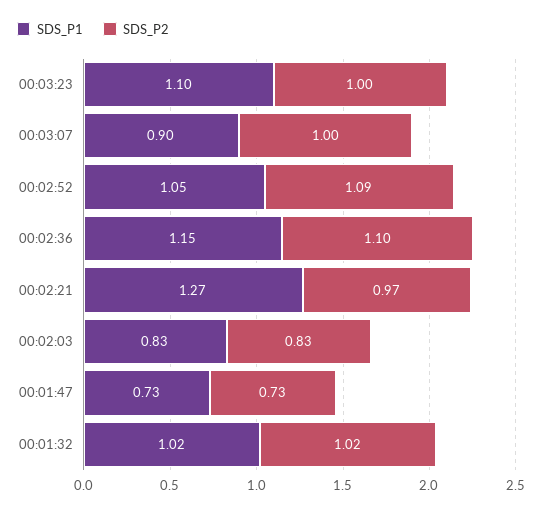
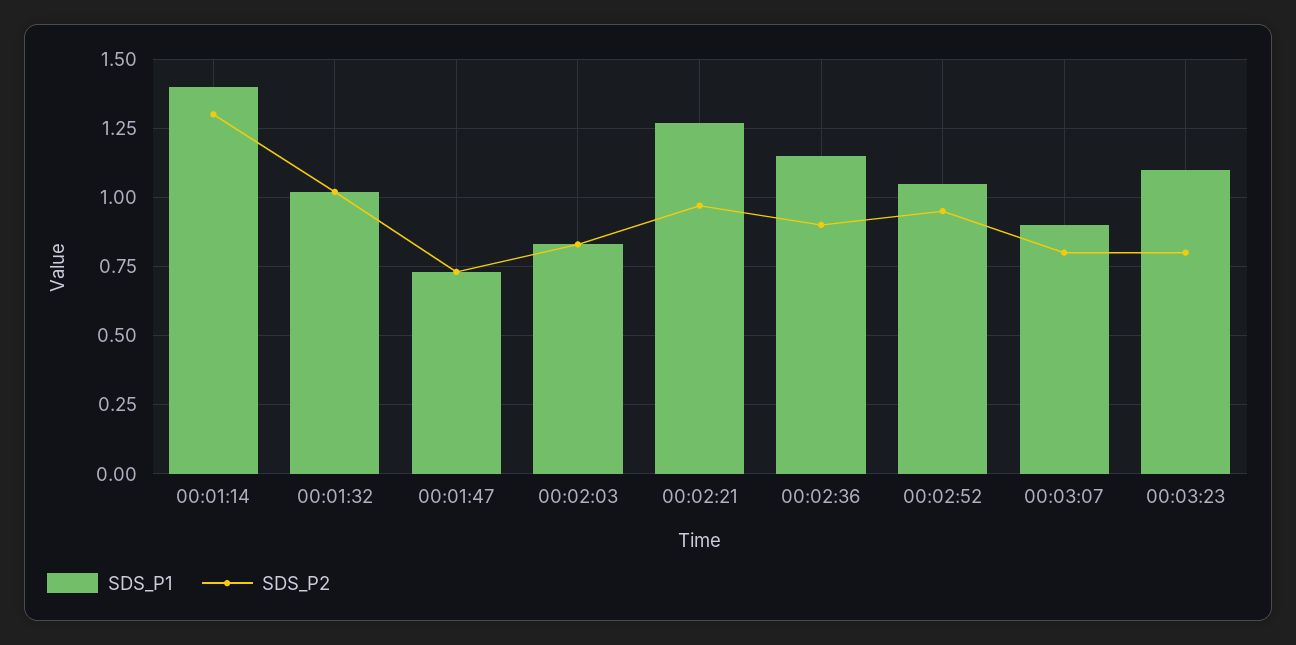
  {
    "SDS_P1": {
      "00:03:23": 1.1,
      "00:03:07": 0.9,
      "00:02:52": 1.05,
      "00:02:36": 1.15,
      "00:02:21": 1.27,
      "00:02:03": 0.83,
      "00:01:47": 0.73,
-     "00:01:32": 1.02
+     "00:01:32": 1.02,
+     "00:01:14": 1.4
    },
    "SDS_P2": {
-     "00:03:23": 1,
+     "00:03:23": 0.8,
-     "00:03:07": 1,
+     "00:03:07": 0.8,
-     "00:02:52": 1.09,
+     "00:02:52": 0.95,
-     "00:02:36": 1.1,
+     "00:02:36": 0.9,
      "00:02:21": 0.97,
      "00:02:03": 0.83,
      "00:01:47": 0.73,
-     "00:01:32": 1.02
+     "00:01:32": 1.02,
+     "00:01:14": 1.3
    }
  }

